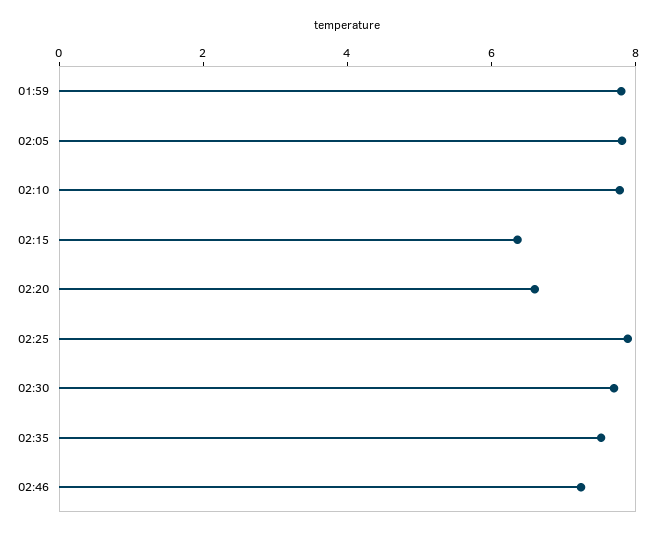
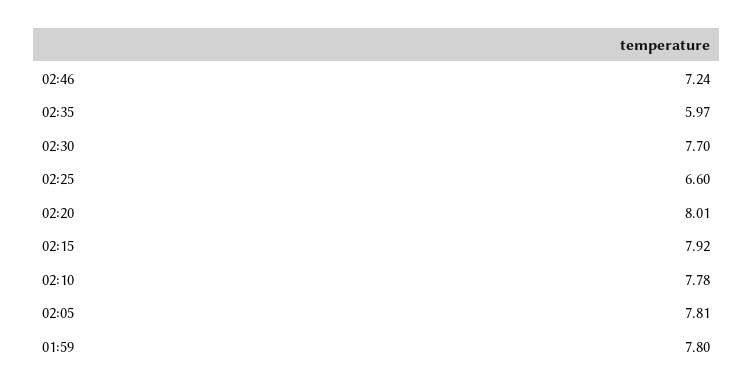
  {
    "01:59": 7.8,
    "02:05": 7.81,
    "02:10": 7.78,
-   "02:15": 6.5,
+   "02:15": 7.92,
-   "02:20": 6.5,
+   "02:20": 8.01,
-   "02:25": 8,
+   "02:25": 6.6,
    "02:30": 7.7,
-   "02:35": 7.5,
+   "02:35": 5.97,
    "02:46": 7.24
  }

